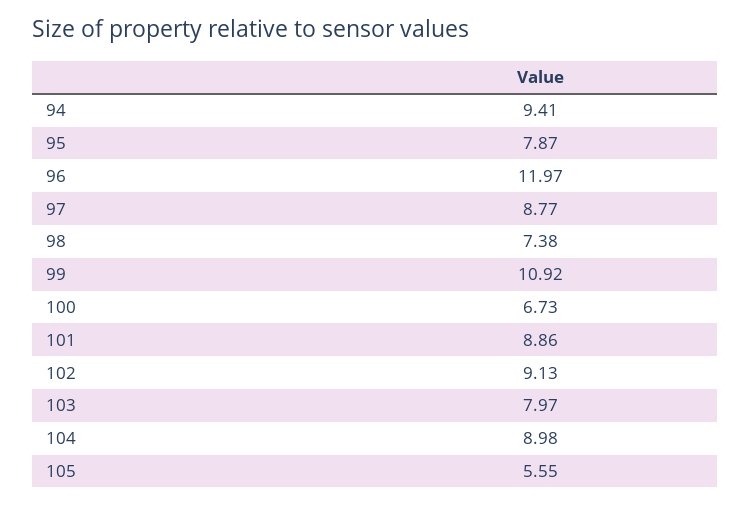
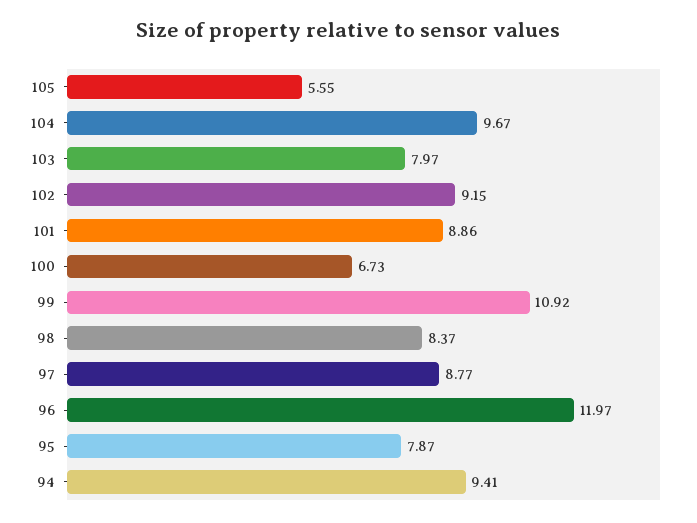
  {
    "94": 9.41,
    "95": 7.87,
    "96": 11.97,
    "97": 8.77,
-   "98": 7.38,
+   "98": 8.37,
    "99": 10.92,
    "100": 6.73,
    "101": 8.86,
-   "102": 9.13,
+   "102": 9.15,
    "103": 7.97,
-   "104": 8.98,
+   "104": 9.67,
    "105": 5.55
  }

